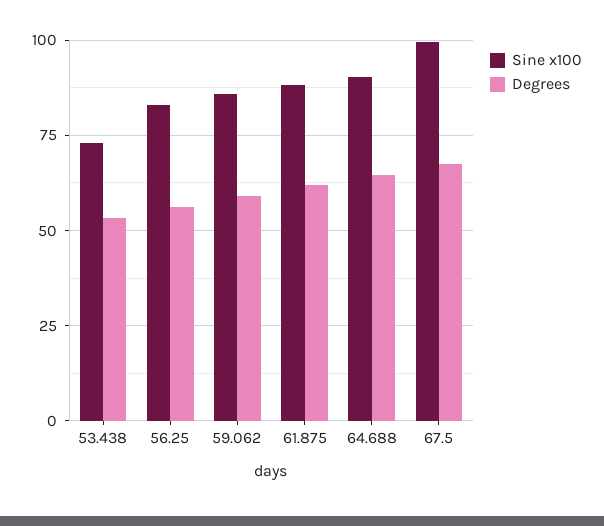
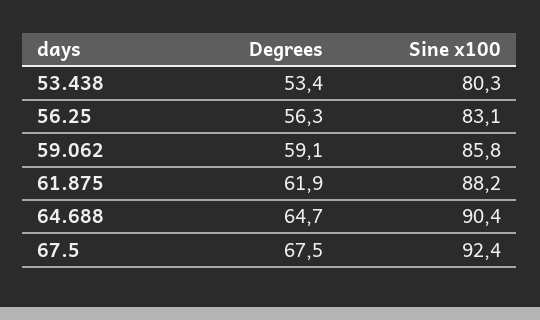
  {
    "Sine x100": {
-     "53.438": 72.5,
+     "53.438": 80.3,
      "56.25": 83.1,
      "59.062": 85.8,
      "61.875": 88.2,
      "64.688": 90.4,
-     "67.5": 100
+     "67.5": 92.4
    },
    "Degrees": {
      "53.438": 53.4,
      "56.25": 56.3,
      "59.062": 59.1,
      "61.875": 61.9,
      "64.688": 64.7,
      "67.5": 67.5
    }
  }

